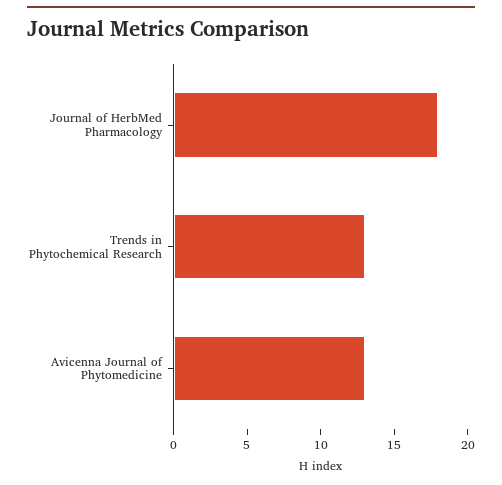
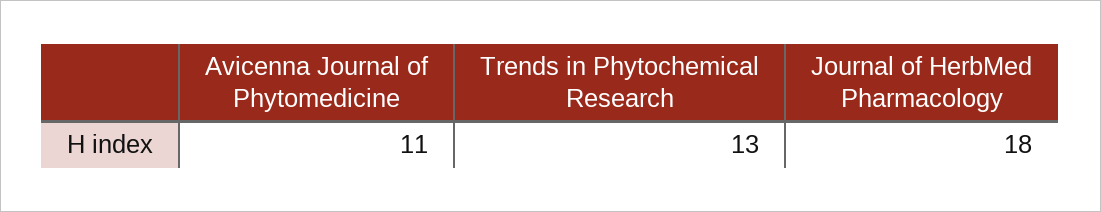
  {
    "Journal of HerbMed Pharmacology": 18,
    "Trends in Phytochemical Research": 13,
-   "Avicenna Journal of Phytomedicine": 13
+   "Avicenna Journal of Phytomedicine": 11
  }

